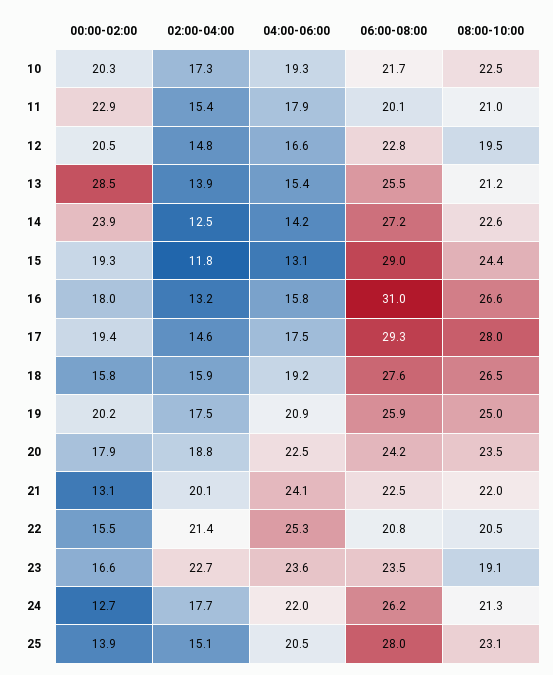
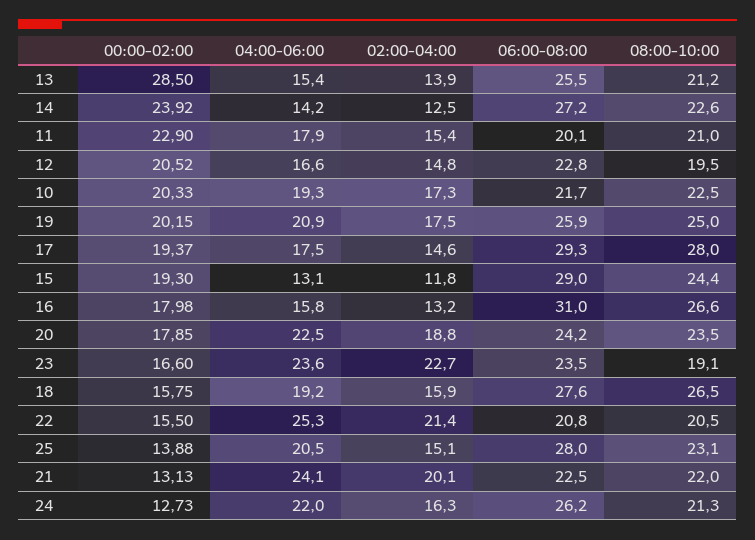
  {
    "00:00-02:00": {
      "10": 20.33,
      "11": 22.9,
      "12": 20.52,
      "13": 28.5,
      "14": 23.92,
      "15": 19.3,
      "16": 17.98,
      "17": 19.37,
      "18": 15.75,
      "19": 20.15,
      "20": 17.85,
      "21": 13.13,
      "22": 15.5,
      "23": 16.6,
      "24": 12.73,
      "25": 13.88
    },
    "02:00-04:00": {
      "10": 17.3,
      "11": 15.4,
      "12": 14.8,
      "13": 13.9,
      "14": 12.5,
      "15": 11.8,
      "16": 13.2,
      "17": 14.6,
      "18": 15.9,
      "19": 17.5,
      "20": 18.8,
      "21": 20.1,
      "22": 21.4,
      "23": 22.7,
-     "24": 17.7,
+     "24": 16.3,
      "25": 15.1
    },
    "04:00-06:00": {
      "10": 19.3,
      "11": 17.9,
      "12": 16.6,
      "13": 15.4,
      "14": 14.2,
      "15": 13.1,
      "16": 15.8,
      "17": 17.5,
      "18": 19.2,
      "19": 20.9,
      "20": 22.5,
      "21": 24.1,
      "22": 25.3,
      "23": 23.6,
      "24": 22,
      "25": 20.5
    },
    "06:00-08:00": {
      "10": 21.7,
      "11": 20.1,
      "12": 22.8,
      "13": 25.5,
      "14": 27.2,
      "15": 29,
      "16": 31,
      "17": 29.3,
      "18": 27.6,
      "19": 25.9,
      "20": 24.2,
      "21": 22.5,
      "22": 20.8,
      "23": 23.5,
      "24": 26.2,
      "25": 28
    },
    "08:00-10:00": {
      "10": 22.5,
      "11": 21,
      "12": 19.5,
      "13": 21.2,
      "14": 22.6,
      "15": 24.4,
      "16": 26.6,
      "17": 28,
      "18": 26.5,
      "19": 25,
      "20": 23.5,
      "21": 22,
      "22": 20.5,
      "23": 19.1,
      "24": 21.3,
      "25": 23.1
    }
  }

